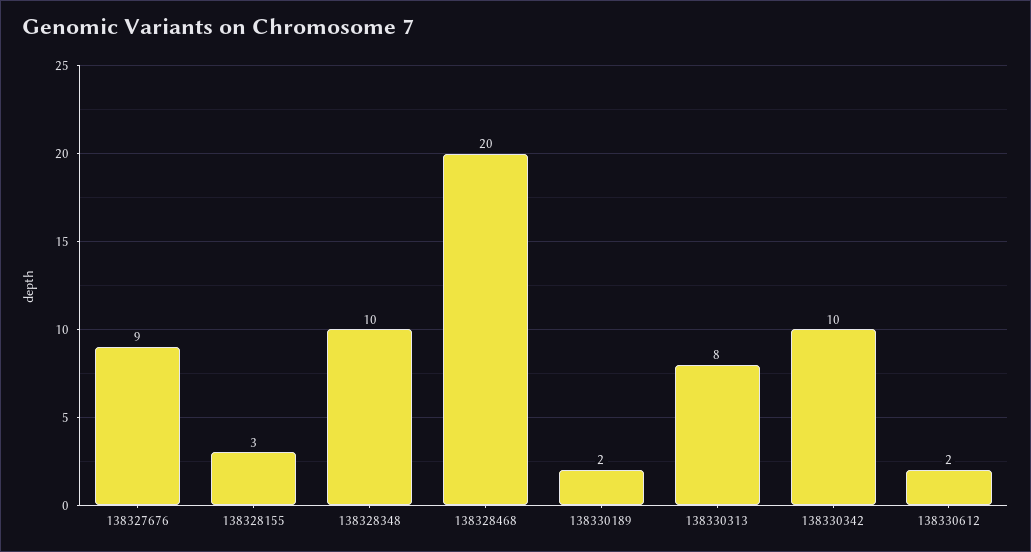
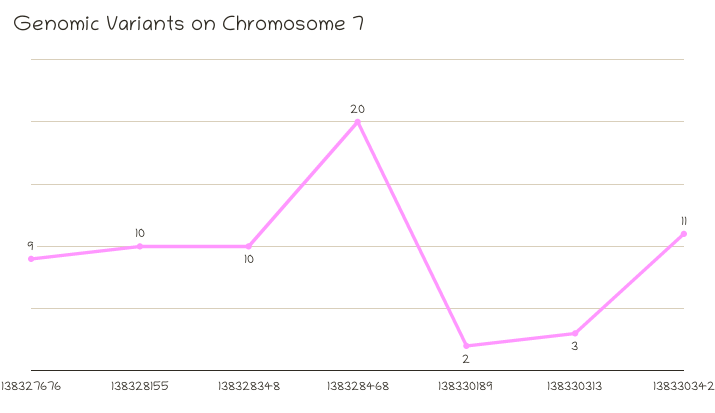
  {
    "138327676": 9,
-   "138328155": 3,
+   "138328155": 10,
    "138328348": 10,
    "138328468": 20,
    "138330189": 2,
-   "138330313": 8,
+   "138330313": 3,
-   "138330342": 10,
+   "138330342": 11
-   "138330612": 2
  }

